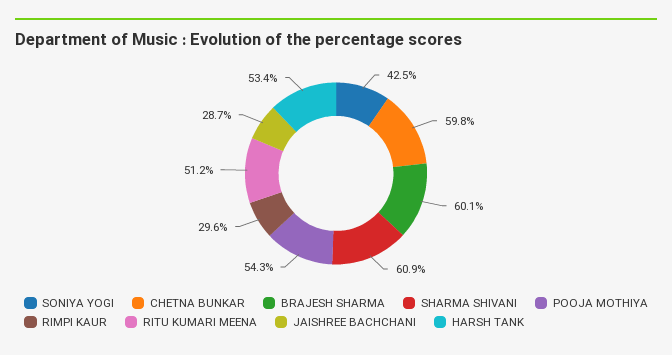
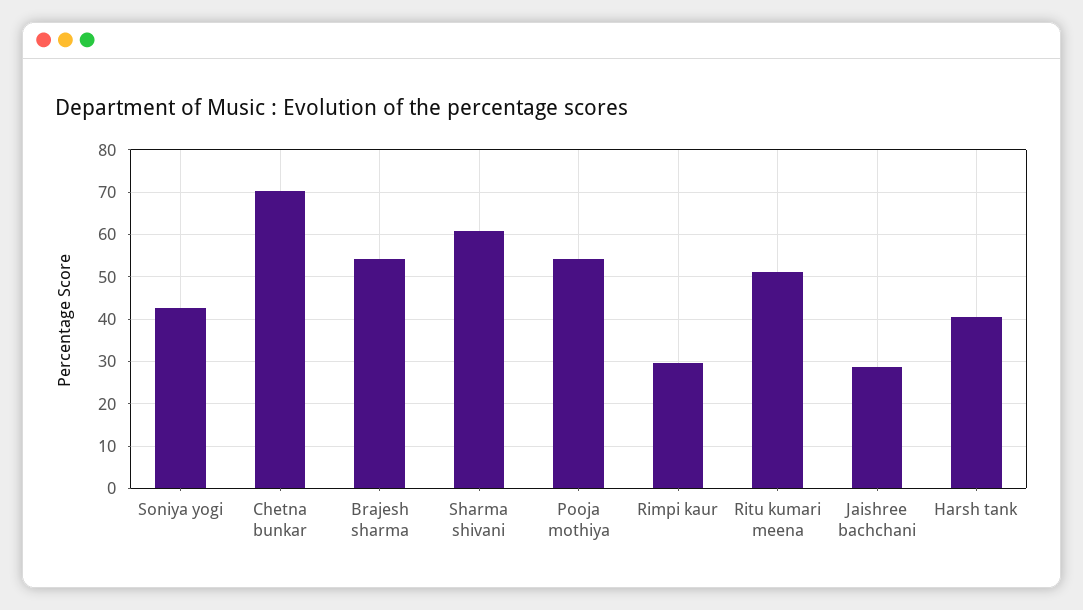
  {
    "SONIYA YOGI": 42.5,
-   "CHETNA BUNKAR": 59.8,
+   "CHETNA BUNKAR": 70,
-   "BRAJESH SHARMA": 60.1,
+   "BRAJESH SHARMA": 54,
    "SHARMA SHIVANI": 60.9,
    "POOJA MOTHIYA": 54.3,
    "RIMPI KAUR": 29.6,
    "RITU KUMARI MEENA": 51.2,
    "JAISHREE BACHCHANI": 28.7,
-   "HARSH TANK": 53.4
+   "HARSH TANK": 40
  }

